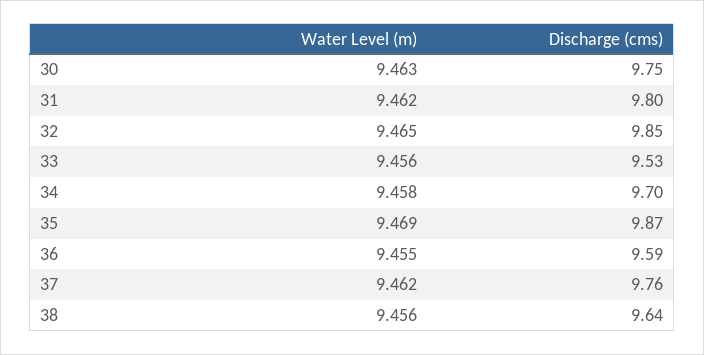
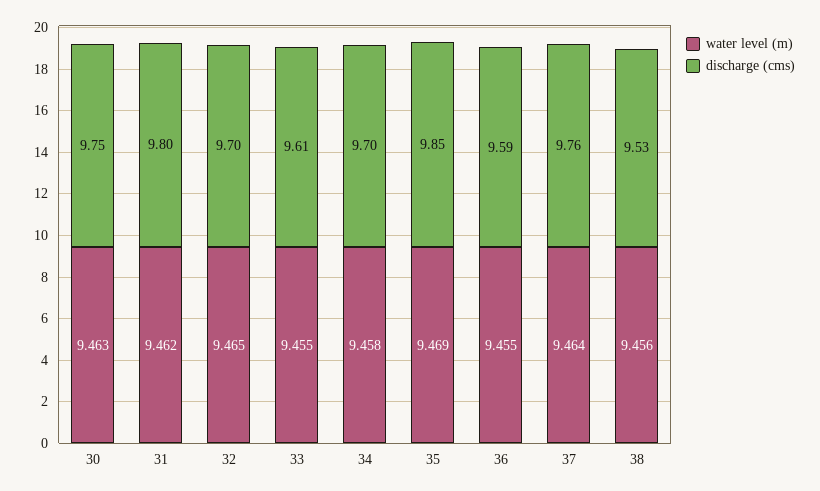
  {
    "Water Level (m)": {
      "30": 9.463,
      "31": 9.462,
      "32": 9.465,
-     "33": 9.456,
+     "33": 9.455,
      "34": 9.458,
      "35": 9.469,
      "36": 9.455,
-     "37": 9.462,
+     "37": 9.464,
      "38": 9.456
    },
    "Discharge (cms)": {
      "30": 9.75,
      "31": 9.8,
-     "32": 9.85,
+     "32": 9.7,
-     "33": 9.53,
+     "33": 9.61,
      "34": 9.7,
-     "35": 9.87,
+     "35": 9.85,
      "36": 9.59,
      "37": 9.76,
-     "38": 9.64
+     "38": 9.53
    }
  }

